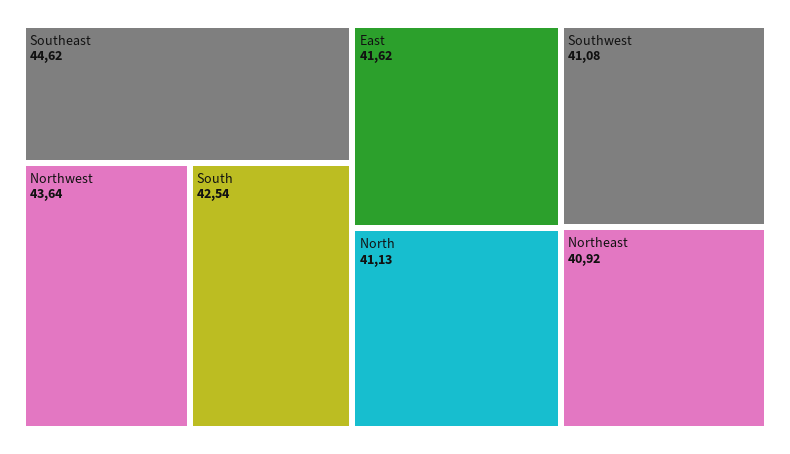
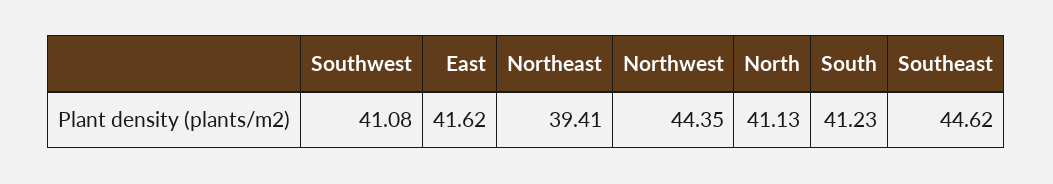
  {
    "Southeast": 44.62,
-   "Northwest": 43.64,
+   "Northwest": 44.35,
-   "South": 42.54,
+   "South": 41.23,
    "East": 41.62,
    "North": 41.13,
    "Southwest": 41.08,
-   "Northeast": 40.92
+   "Northeast": 39.41
  }

